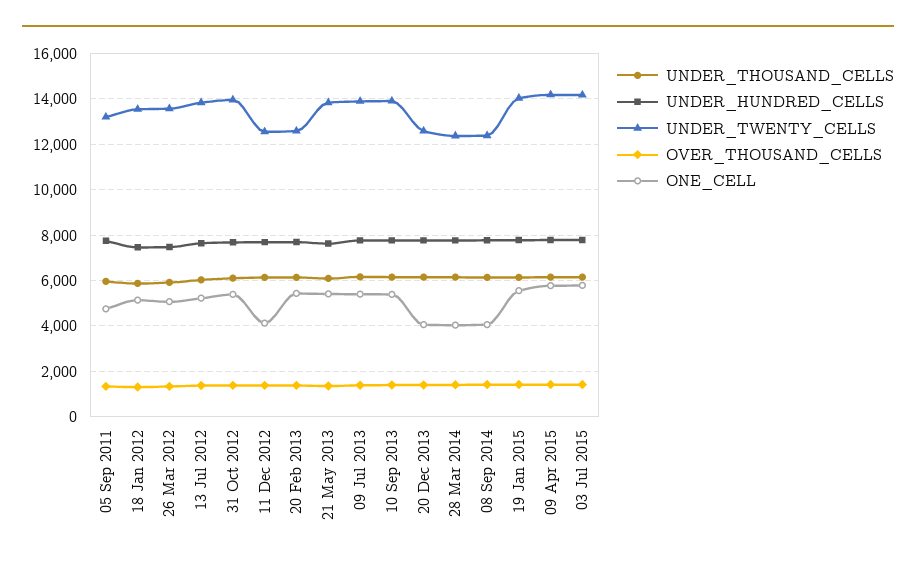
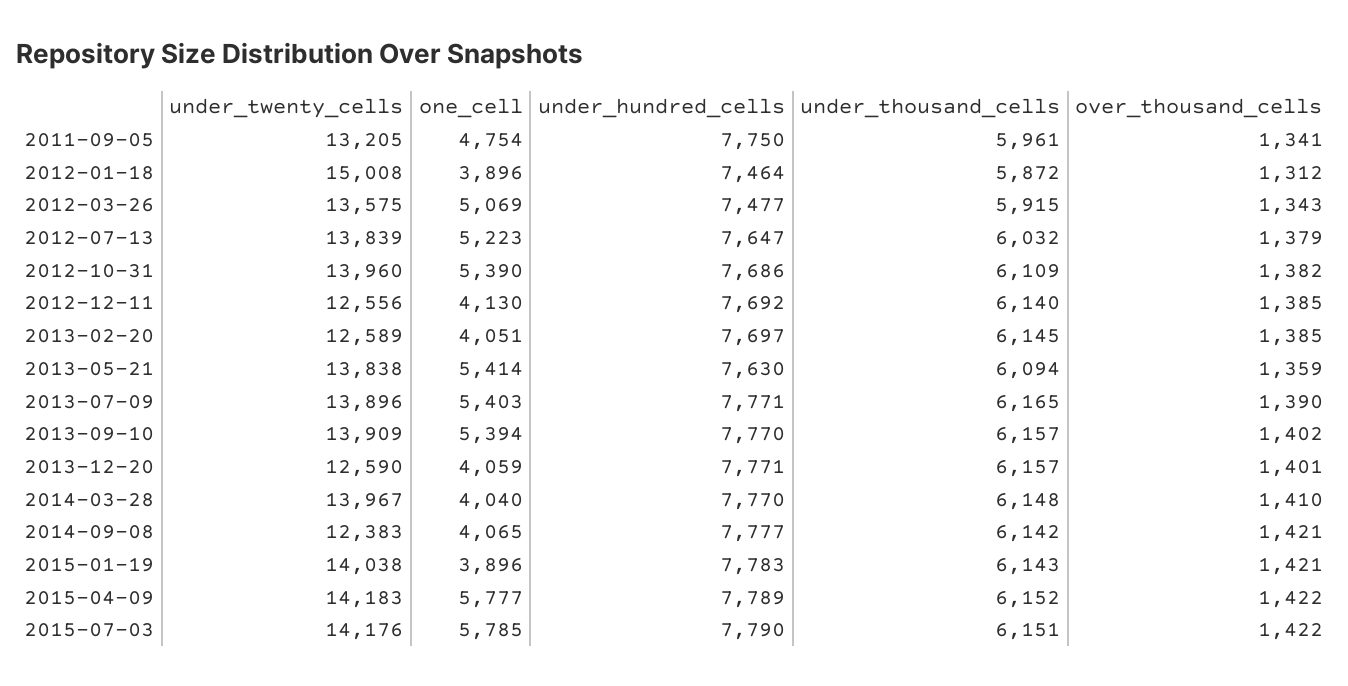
  {
    "UNDER_THOUSAND_CELLS": {
      "05 Sep 2011": 5961,
      "18 Jan 2012": 5872,
      "26 Mar 2012": 5915,
      "13 Jul 2012": 6032,
      "31 Oct 2012": 6109,
      "11 Dec 2012": 6140,
      "20 Feb 2013": 6145,
      "21 May 2013": 6094,
      "09 Jul 2013": 6165,
      "10 Sep 2013": 6157,
      "20 Dec 2013": 6157,
      "28 Mar 2014": 6148,
      "08 Sep 2014": 6142,
      "19 Jan 2015": 6143,
      "09 Apr 2015": 6152,
      "03 Jul 2015": 6151
    },
    "UNDER_HUNDRED_CELLS": {
      "05 Sep 2011": 7750,
      "18 Jan 2012": 7464,
      "26 Mar 2012": 7477,
      "13 Jul 2012": 7647,
      "31 Oct 2012": 7686,
      "11 Dec 2012": 7692,
      "20 Feb 2013": 7697,
      "21 May 2013": 7630,
      "09 Jul 2013": 7771,
      "10 Sep 2013": 7770,
      "20 Dec 2013": 7771,
      "28 Mar 2014": 7770,
      "08 Sep 2014": 7777,
      "19 Jan 2015": 7783,
      "09 Apr 2015": 7789,
      "03 Jul 2015": 7790
    },
    "UNDER_TWENTY_CELLS": {
      "05 Sep 2011": 13205,
-     "18 Jan 2012": 13500,
+     "18 Jan 2012": 15008,
      "26 Mar 2012": 13575,
      "13 Jul 2012": 13839,
      "31 Oct 2012": 13960,
      "11 Dec 2012": 12556,
      "20 Feb 2013": 12589,
      "21 May 2013": 13838,
      "09 Jul 2013": 13896,
      "10 Sep 2013": 13909,
      "20 Dec 2013": 12590,
-     "28 Mar 2014": 12500,
+     "28 Mar 2014": 13967,
      "08 Sep 2014": 12383,
      "19 Jan 2015": 14038,
      "09 Apr 2015": 14183,
      "03 Jul 2015": 14176
    },
    "OVER_THOUSAND_CELLS": {
      "05 Sep 2011": 1341,
      "18 Jan 2012": 1312,
      "26 Mar 2012": 1343,
      "13 Jul 2012": 1379,
      "31 Oct 2012": 1382,
      "11 Dec 2012": 1385,
      "20 Feb 2013": 1385,
      "21 May 2013": 1359,
      "09 Jul 2013": 1390,
      "10 Sep 2013": 1402,
      "20 Dec 2013": 1401,
      "28 Mar 2014": 1410,
      "08 Sep 2014": 1421,
      "19 Jan 2015": 1421,
      "09 Apr 2015": 1422,
      "03 Jul 2015": 1422
    },
    "ONE_CELL": {
      "05 Sep 2011": 4754,
-     "18 Jan 2012": 5000,
+     "18 Jan 2012": 3896,
      "26 Mar 2012": 5069,
      "13 Jul 2012": 5223,
      "31 Oct 2012": 5390,
      "11 Dec 2012": 4130,
-     "20 Feb 2013": 5500,
+     "20 Feb 2013": 4051,
      "21 May 2013": 5414,
      "09 Jul 2013": 5403,
      "10 Sep 2013": 5394,
      "20 Dec 2013": 4059,
      "28 Mar 2014": 4040,
      "08 Sep 2014": 4065,
-     "19 Jan 2015": 5500,
+     "19 Jan 2015": 3896,
      "09 Apr 2015": 5777,
      "03 Jul 2015": 5785
    }
  }

